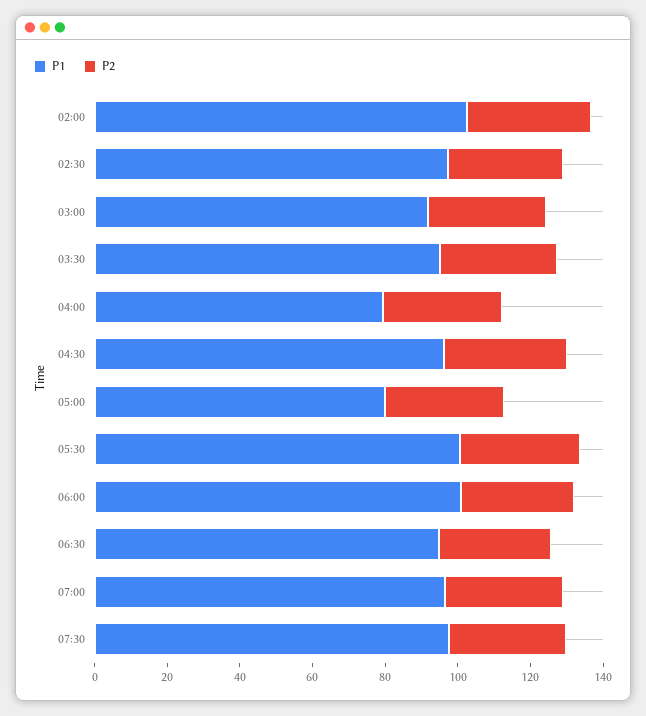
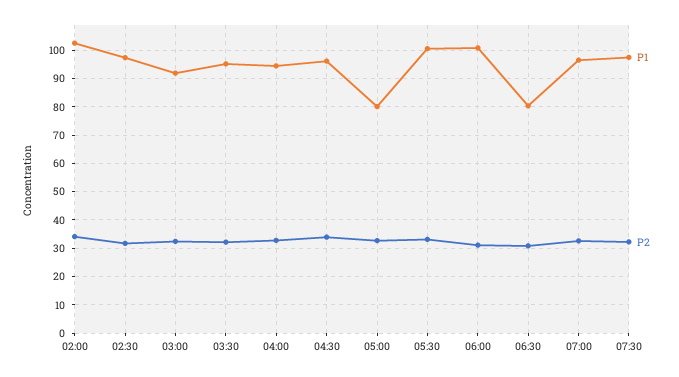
  {
    "P1": {
      "02:00": 102.5,
      "02:30": 97.5,
      "03:00": 92.5,
      "03:30": 95,
-     "04:00": 80,
+     "04:00": 95,
      "04:30": 95,
      "05:00": 80,
      "05:30": 100,
      "06:00": 100,
-     "06:30": 95,
+     "06:30": 80,
      "07:00": 97.5,
      "07:30": 97.5
    },
    "P2": {
      "02:00": 35,
      "02:30": 32.5,
      "03:00": 32.5,
      "03:30": 32.5,
      "04:00": 32.5,
      "04:30": 35,
      "05:00": 32.5,
      "05:30": 32.5,
      "06:00": 30,
      "06:30": 30,
      "07:00": 32.5,
      "07:30": 32.5
    }
  }

